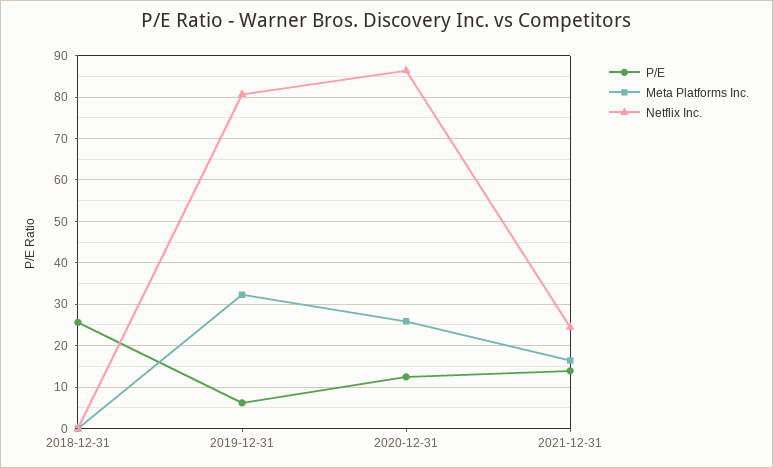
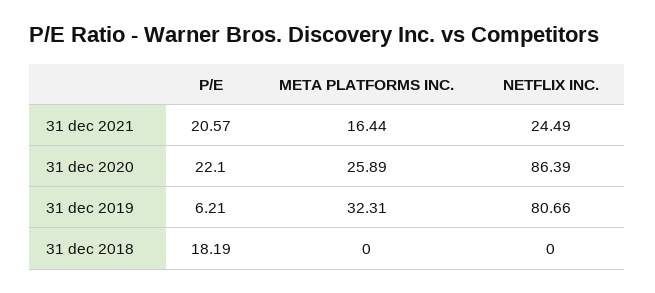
  {
    "P/E": {
-     "2018-12-31": 26,
+     "2018-12-31": 18.19,
      "2019-12-31": 6.21,
-     "2020-12-31": 12,
+     "2020-12-31": 22.1,
-     "2021-12-31": 14
+     "2021-12-31": 20.57
    },
    "Meta Platforms Inc.": {
      "2018-12-31": 0,
      "2019-12-31": 32.31,
      "2020-12-31": 25.89,
      "2021-12-31": 16.44
    },
    "Netflix Inc.": {
      "2018-12-31": 0,
      "2019-12-31": 80.66,
      "2020-12-31": 86.39,
      "2021-12-31": 24.49
    }
  }

